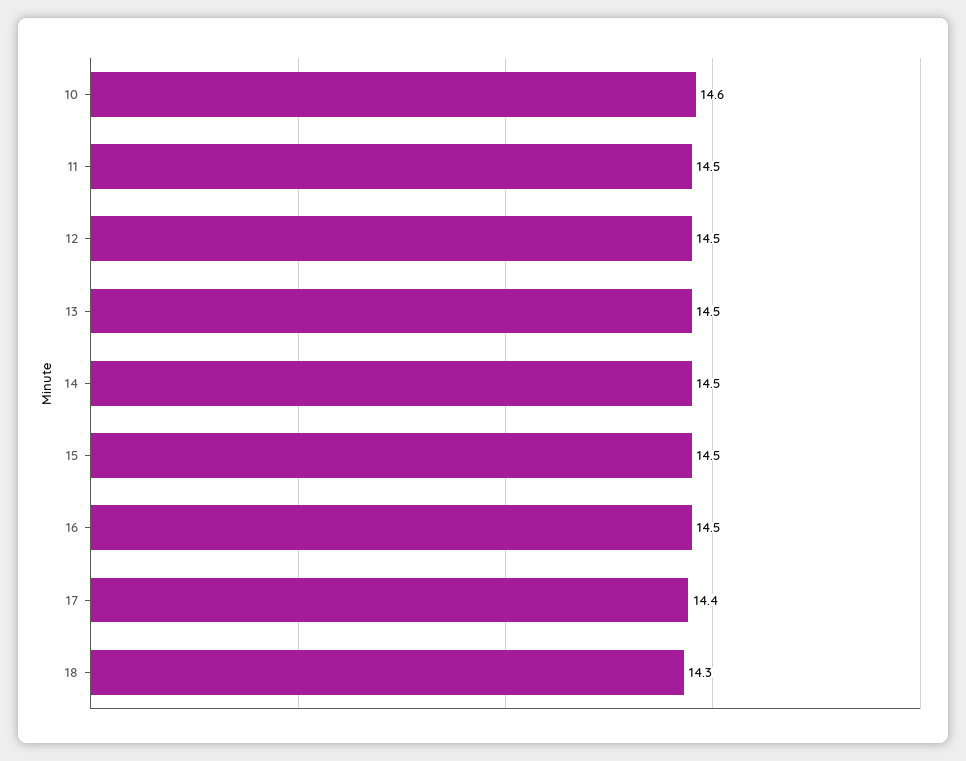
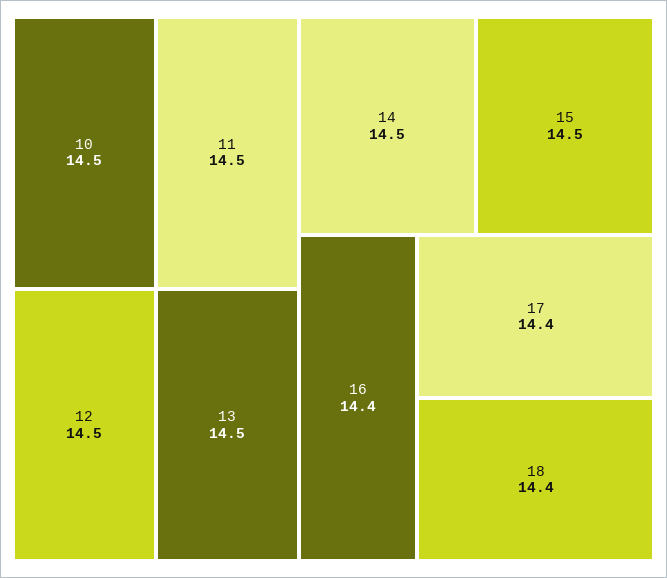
  {
-   "10": 14.6,
+   "10": 14.5,
    "11": 14.5,
    "12": 14.5,
    "13": 14.5,
    "14": 14.5,
    "15": 14.5,
-   "16": 14.5,
+   "16": 14.4,
    "17": 14.4,
-   "18": 14.3
+   "18": 14.4
  }

